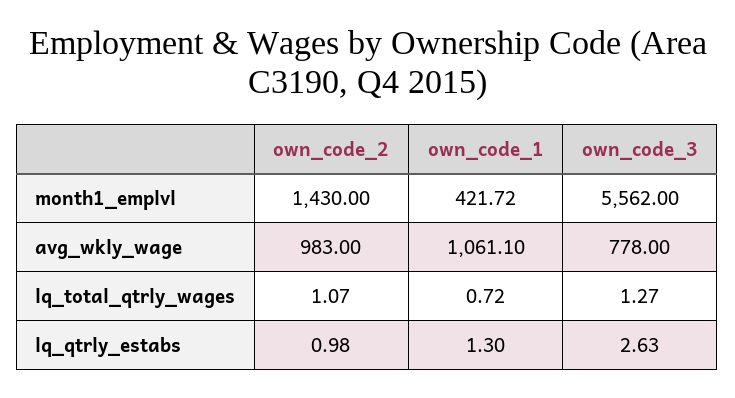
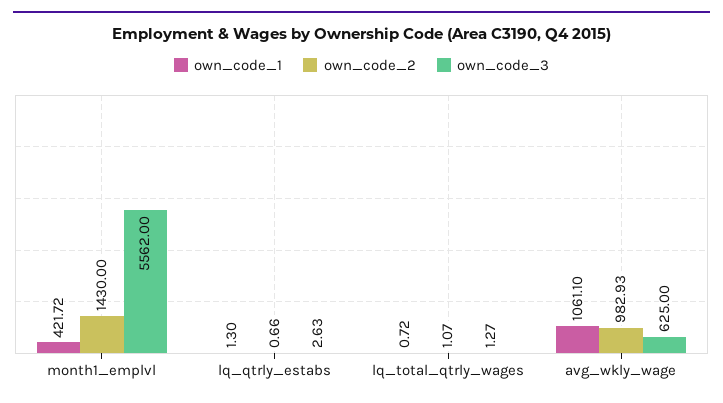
  {
    "own_code_2": {
      "month1_emplvl": 1430,
-     "avg_wkly_wage": 983,
+     "avg_wkly_wage": 982.93,
      "lq_total_qtrly_wages": 1.07,
-     "lq_qtrly_estabs": 0.98
+     "lq_qtrly_estabs": 0.66
    },
    "own_code_1": {
      "month1_emplvl": 421.72,
      "avg_wkly_wage": 1061.1,
      "lq_total_qtrly_wages": 0.72,
      "lq_qtrly_estabs": 1.3
    },
    "own_code_3": {
      "month1_emplvl": 5562,
-     "avg_wkly_wage": 778,
+     "avg_wkly_wage": 625,
      "lq_total_qtrly_wages": 1.27,
      "lq_qtrly_estabs": 2.63
    }
  }

